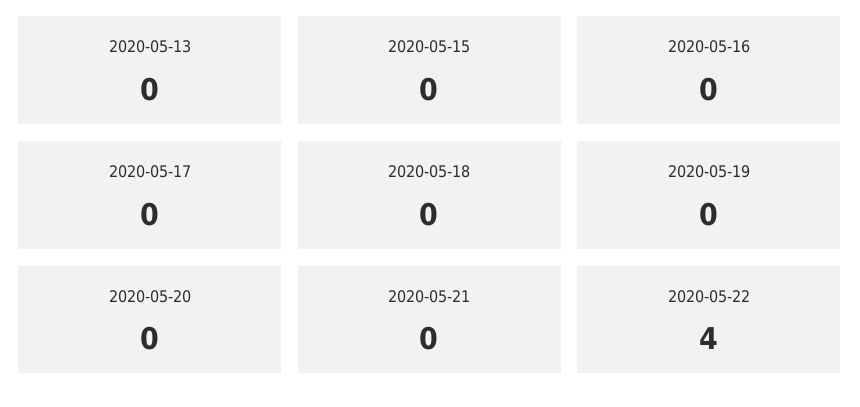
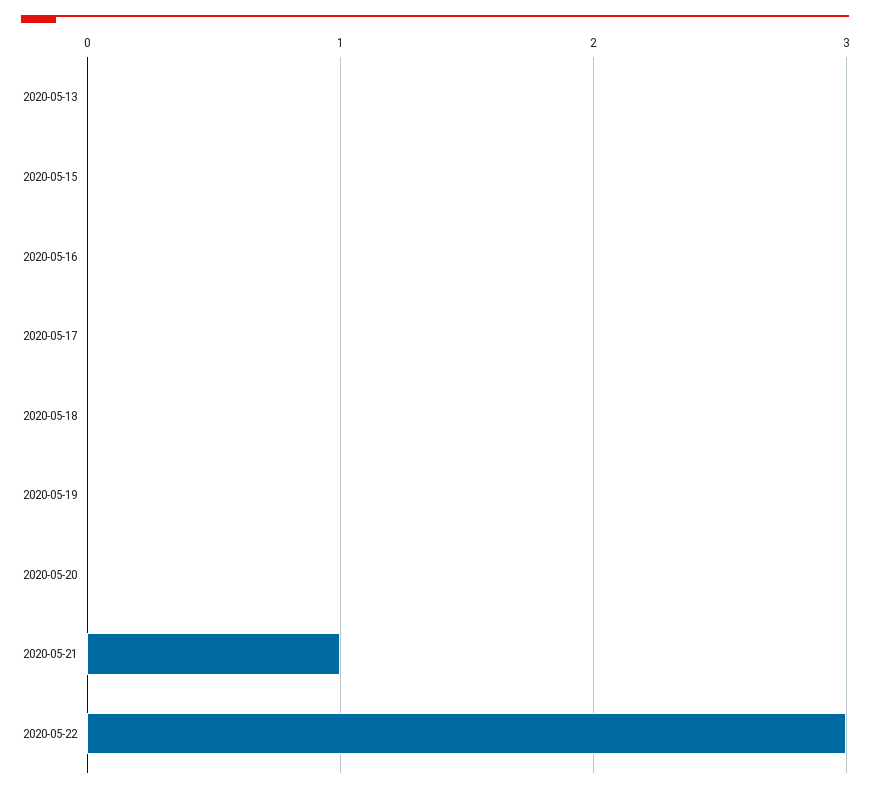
  {
    "2020-05-13": 0,
    "2020-05-15": 0,
    "2020-05-16": 0,
    "2020-05-17": 0,
    "2020-05-18": 0,
    "2020-05-19": 0,
    "2020-05-20": 0,
-   "2020-05-21": 0,
+   "2020-05-21": 1,
-   "2020-05-22": 4
+   "2020-05-22": 3
  }

